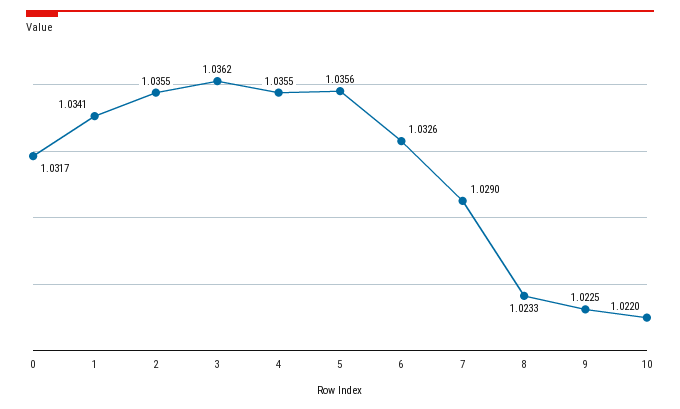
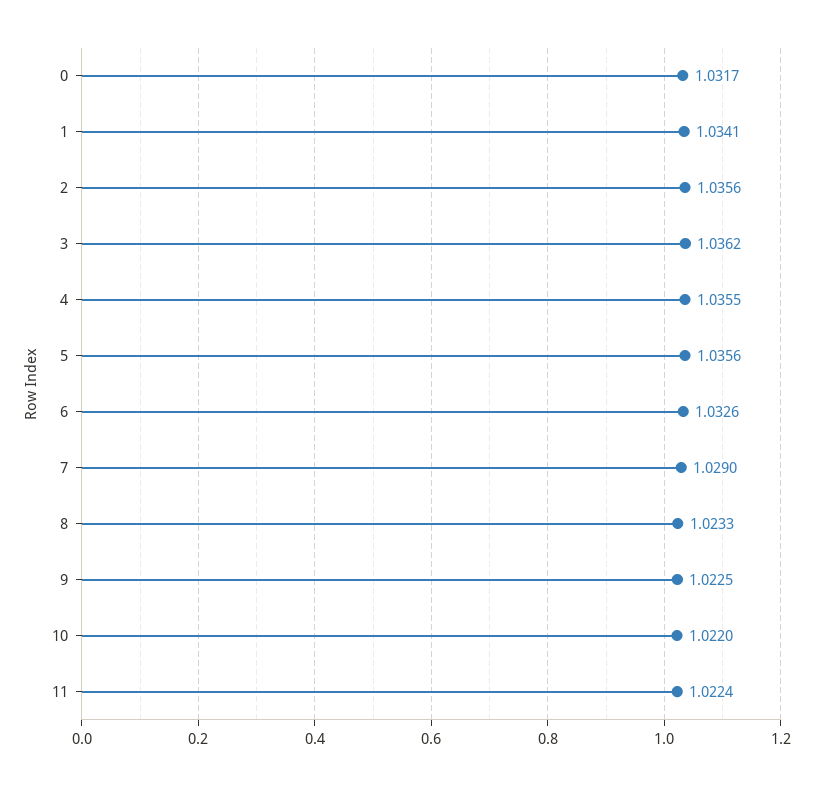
  {
    "0": 1.0317,
    "1": 1.0341,
-   "2": 1.0355,
+   "2": 1.0356,
    "3": 1.0362,
    "4": 1.0355,
    "5": 1.0356,
    "6": 1.0326,
    "7": 1.029,
    "8": 1.0233,
    "9": 1.0225,
-   "10": 1.022
+   "10": 1.022,
+   "11": 1.0224
  }

